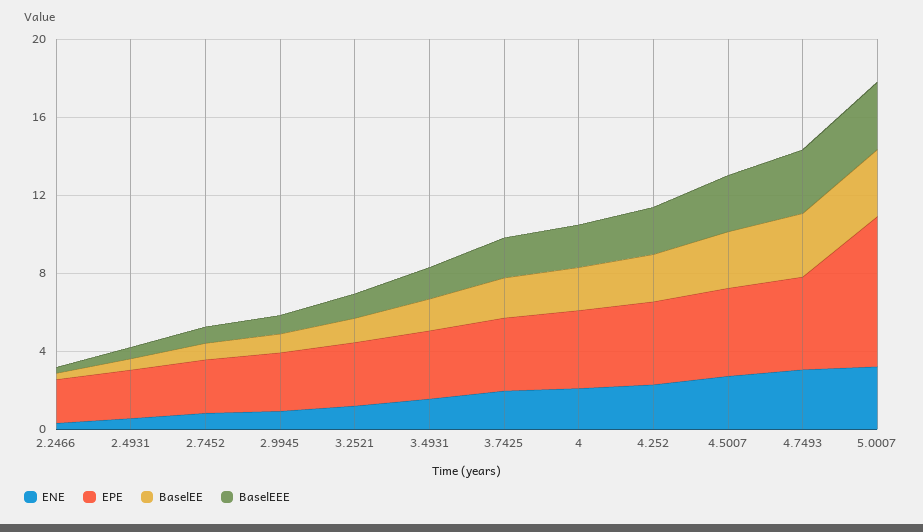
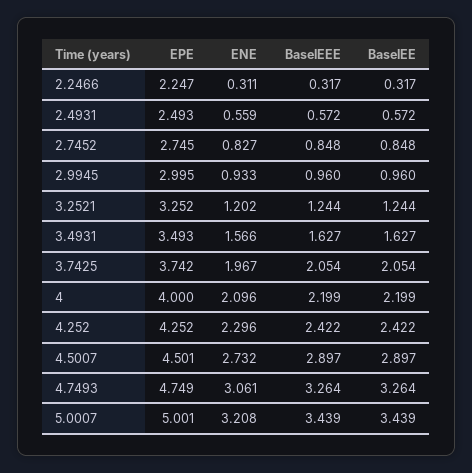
  {
    "ENE": {
      "2.2466": 0.311,
      "2.4931": 0.559,
      "2.7452": 0.827,
      "2.9945": 0.933,
      "3.2521": 1.202,
      "3.4931": 1.566,
      "3.7425": 1.967,
      "4": 2.096,
      "4.252": 2.296,
      "4.5007": 2.732,
      "4.7493": 3.061,
      "5.0007": 3.208
    },
    "EPE": {
      "2.2466": 2.247,
      "2.4931": 2.493,
      "2.7452": 2.745,
      "2.9945": 2.995,
      "3.2521": 3.252,
      "3.4931": 3.493,
      "3.7425": 3.742,
      "4": 4,
      "4.252": 4.252,
      "4.5007": 4.501,
      "4.7493": 4.749,
-     "5.0007": 8
+     "5.0007": 5.001
    },
    "BaselEE": {
      "2.2466": 0.317,
      "2.4931": 0.572,
      "2.7452": 0.848,
      "2.9945": 0.96,
      "3.2521": 1.244,
      "3.4931": 1.627,
      "3.7425": 2.054,
      "4": 2.199,
      "4.252": 2.422,
      "4.5007": 2.897,
      "4.7493": 3.264,
      "5.0007": 3.439
    },
    "BaselEEE": {
      "2.2466": 0.317,
      "2.4931": 0.572,
      "2.7452": 0.848,
      "2.9945": 0.96,
      "3.2521": 1.244,
      "3.4931": 1.627,
      "3.7425": 2.054,
      "4": 2.199,
      "4.252": 2.422,
      "4.5007": 2.897,
      "4.7493": 3.264,
      "5.0007": 3.439
    }
  }

